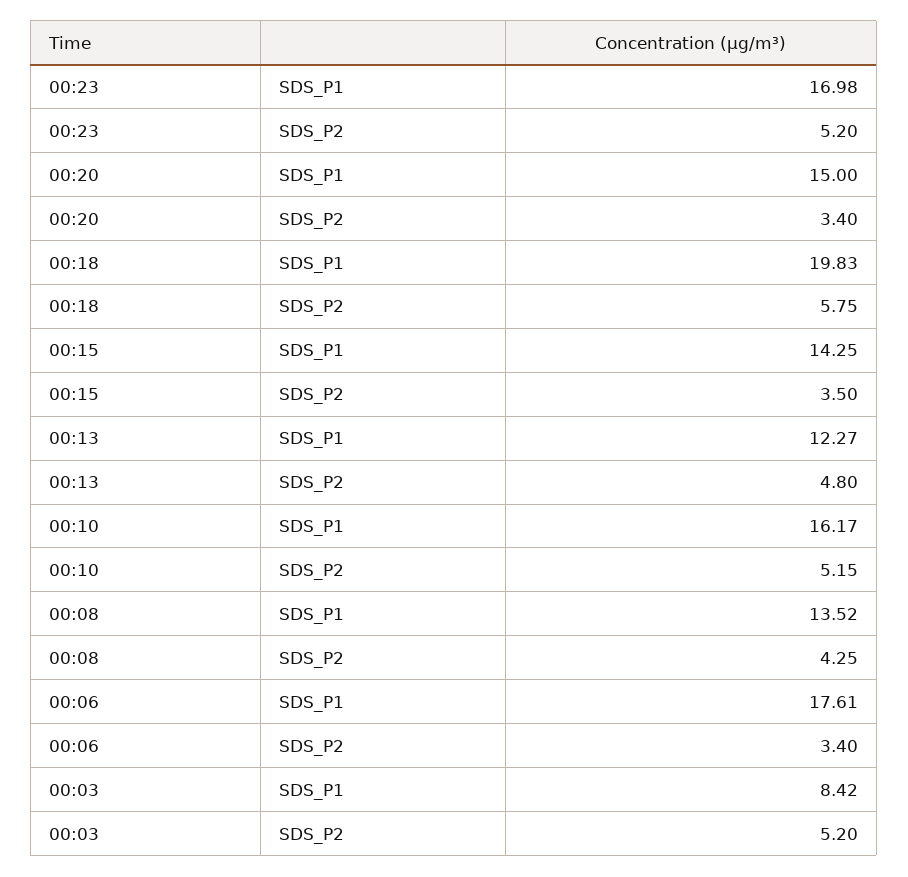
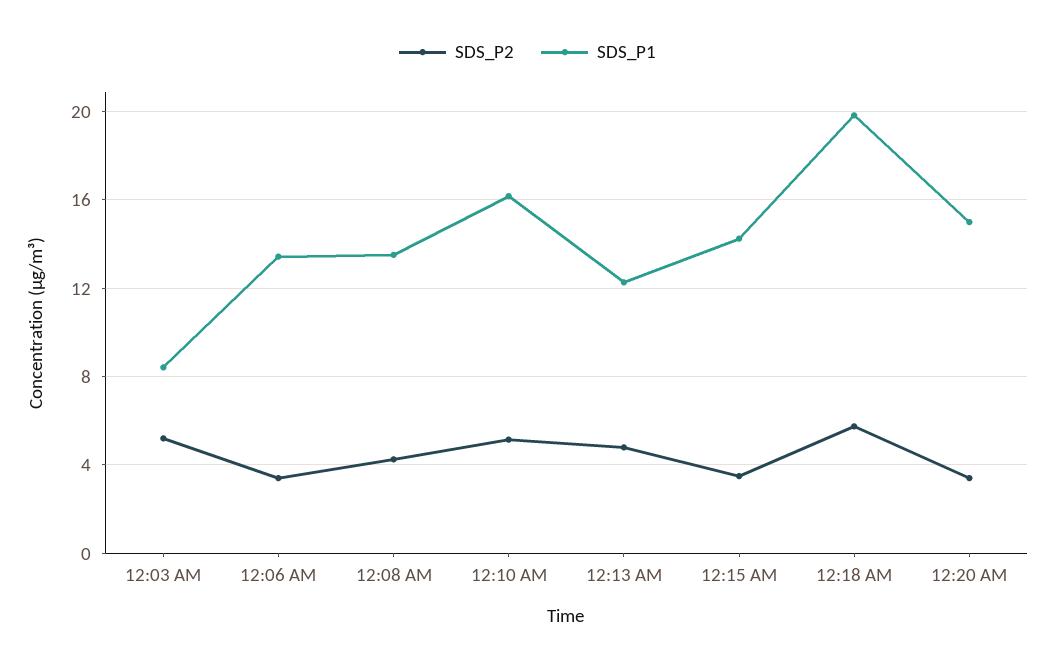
  {
    "SDS_P1": {
-     "00:23": 16.98,
      "00:20": 15,
      "00:18": 19.83,
      "00:15": 14.25,
      "00:13": 12.27,
      "00:10": 16.17,
      "00:08": 13.52,
-     "00:06": 17.61,
+     "00:06": 13.5,
      "00:03": 8.42
    },
    "SDS_P2": {
-     "00:23": 5.2,
      "00:20": 3.4,
      "00:18": 5.75,
      "00:15": 3.5,
      "00:13": 4.8,
      "00:10": 5.15,
      "00:08": 4.25,
      "00:06": 3.4,
      "00:03": 5.2
    }
  }

